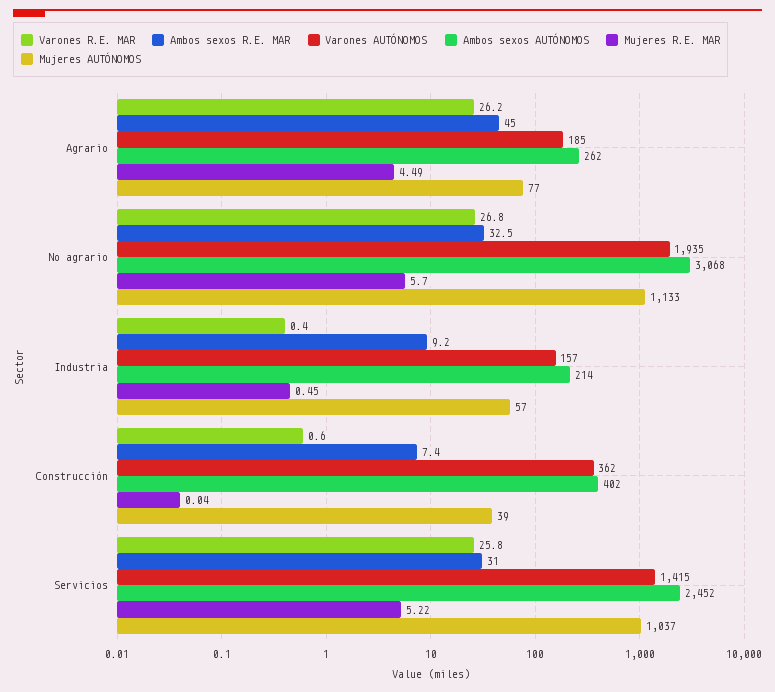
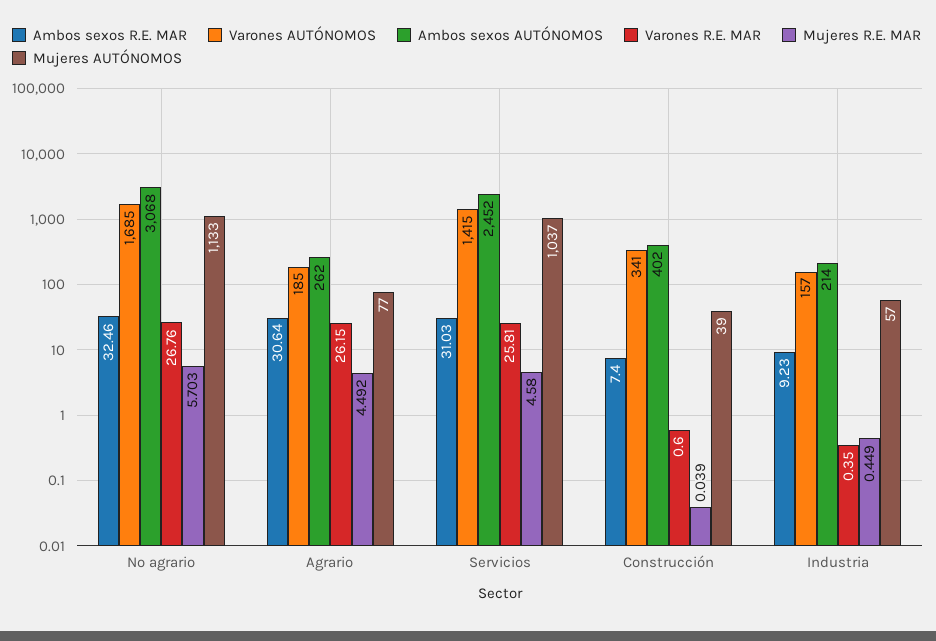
  {
    "Varones R.E. MAR": {
      "Agrario": 26.15,
      "No agrario": 26.76,
      "Industria": 0.35,
      "Construcción": 0.6,
      "Servicios": 25.81
    },
    "Ambos sexos R.E. MAR": {
-     "Agrario": 45,
+     "Agrario": 30.64,
      "No agrario": 32.46,
      "Industria": 9.23,
      "Construcción": 7.4,
      "Servicios": 31.03
    },
    "Varones AUTÓNOMOS": {
      "Agrario": 185,
-     "No agrario": 1935,
+     "No agrario": 1685,
      "Industria": 157,
-     "Construcción": 362,
+     "Construcción": 341,
      "Servicios": 1415
    },
    "Ambos sexos AUTÓNOMOS": {
      "Agrario": 262,
      "No agrario": 3068,
      "Industria": 214,
      "Construcción": 402,
      "Servicios": 2452
    },
    "Mujeres R.E. MAR": {
      "Agrario": 4.492,
      "No agrario": 5.703,
      "Industria": 0.449,
      "Construcción": 0.039,
-     "Servicios": 5.22
+     "Servicios": 4.58
    },
    "Mujeres AUTÓNOMOS": {
      "Agrario": 77,
      "No agrario": 1133,
      "Industria": 57,
      "Construcción": 39,
      "Servicios": 1037
    }
  }

